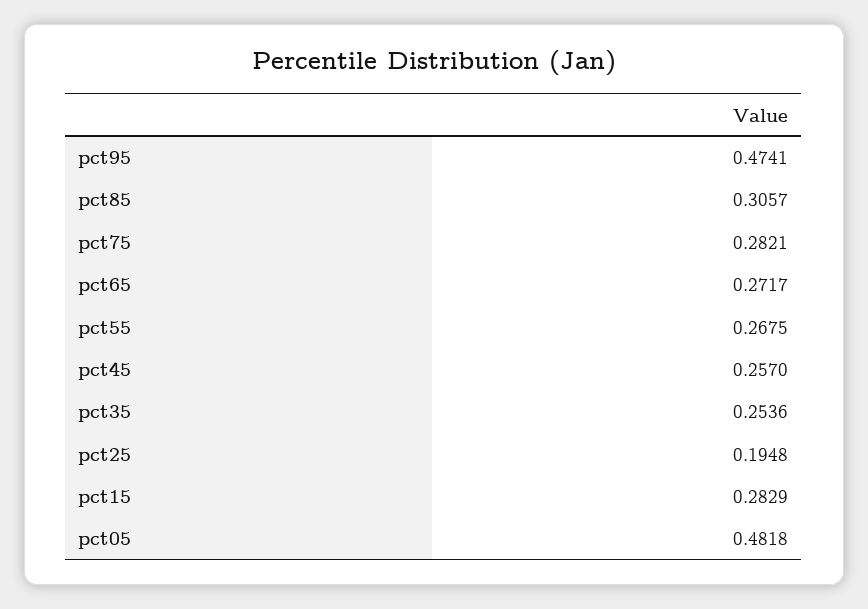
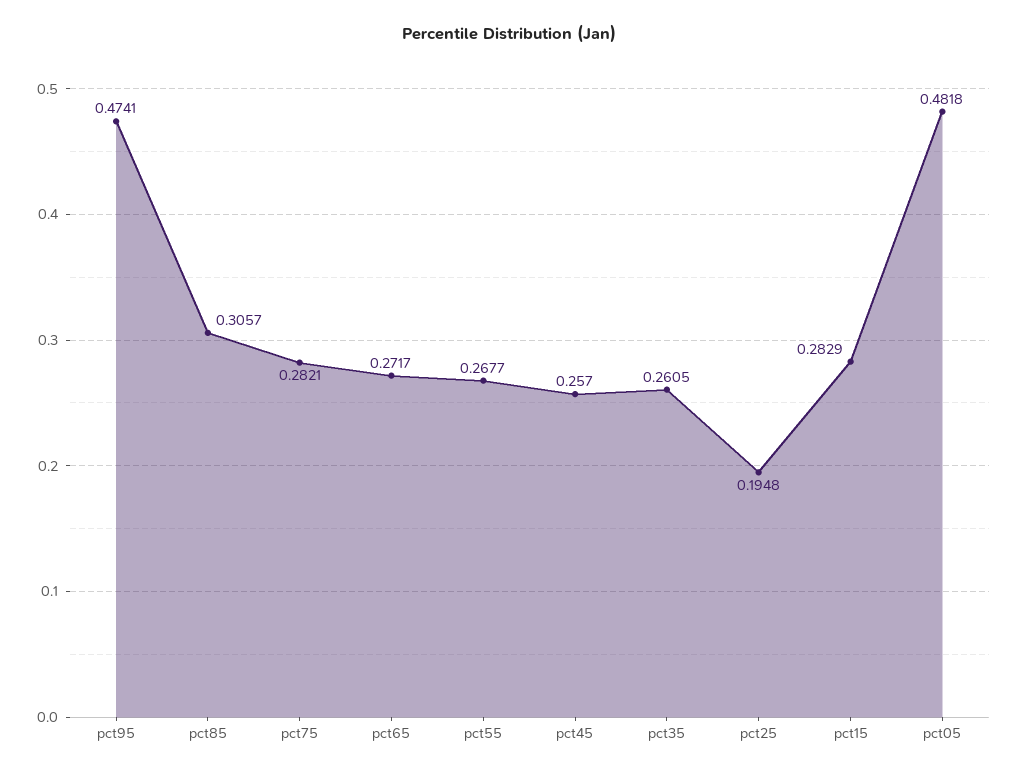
  {
    "pct95": 0.4741,
    "pct85": 0.3057,
    "pct75": 0.2821,
    "pct65": 0.2717,
-   "pct55": 0.2675,
+   "pct55": 0.2677,
    "pct45": 0.257,
-   "pct35": 0.2536,
+   "pct35": 0.2605,
    "pct25": 0.1948,
    "pct15": 0.2829,
    "pct05": 0.4818
  }

